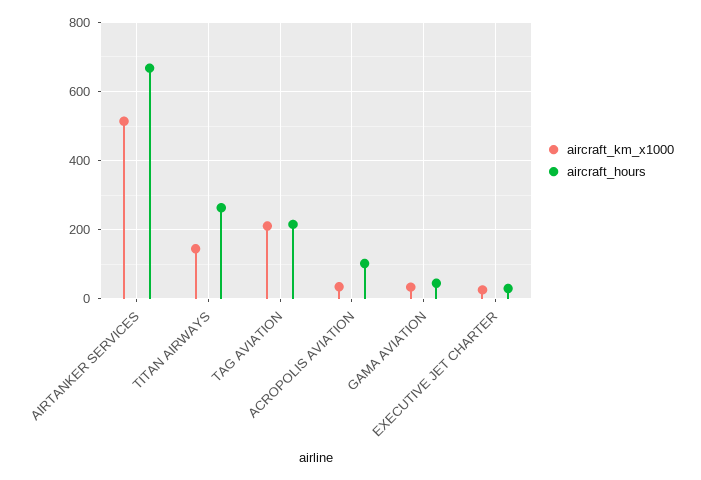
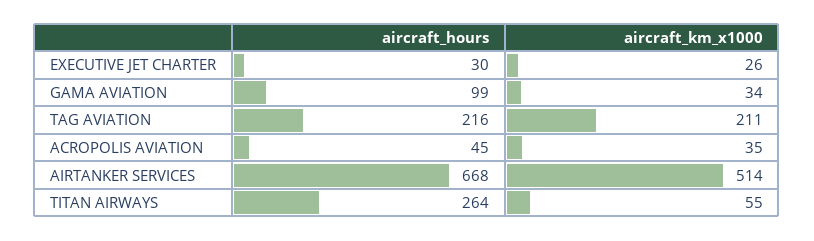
  {
    "aircraft_km_x1000": {
      "AIRTANKER SERVICES": 514,
-     "TITAN AIRWAYS": 140,
+     "TITAN AIRWAYS": 55,
      "TAG AVIATION": 211,
      "ACROPOLIS AVIATION": 35,
      "GAMA AVIATION": 34,
      "EXECUTIVE JET CHARTER": 26
    },
    "aircraft_hours": {
      "AIRTANKER SERVICES": 668,
      "TITAN AIRWAYS": 264,
      "TAG AVIATION": 216,
-     "ACROPOLIS AVIATION": 100,
+     "ACROPOLIS AVIATION": 45,
-     "GAMA AVIATION": 40,
+     "GAMA AVIATION": 99,
      "EXECUTIVE JET CHARTER": 30
    }
  }

